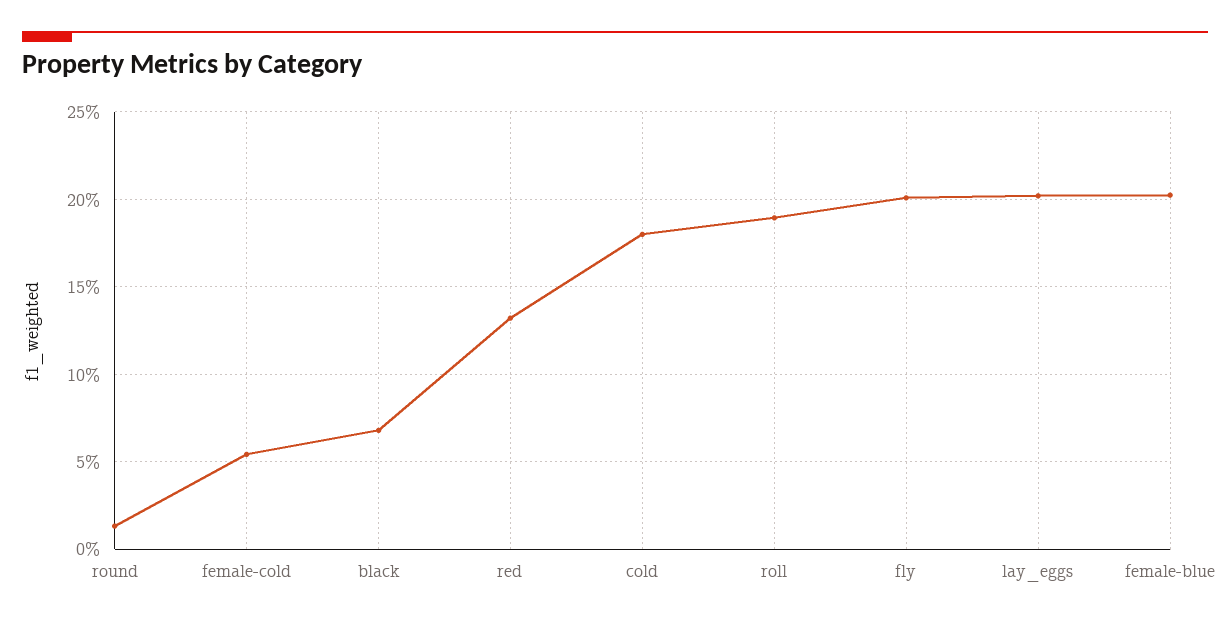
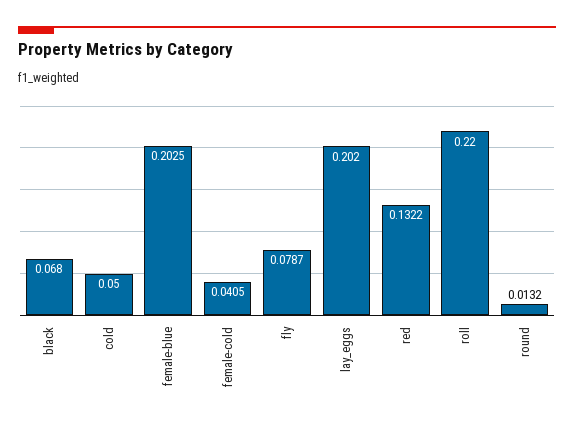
  {
    "round": 0.0132,
-   "female-cold": 0.055,
+   "female-cold": 0.0405,
    "black": 0.068,
    "red": 0.1322,
-   "cold": 0.18,
+   "cold": 0.05,
-   "roll": 0.19,
+   "roll": 0.22,
-   "fly": 0.2,
+   "fly": 0.0787,
    "lay_eggs": 0.202,
    "female-blue": 0.2025
  }

